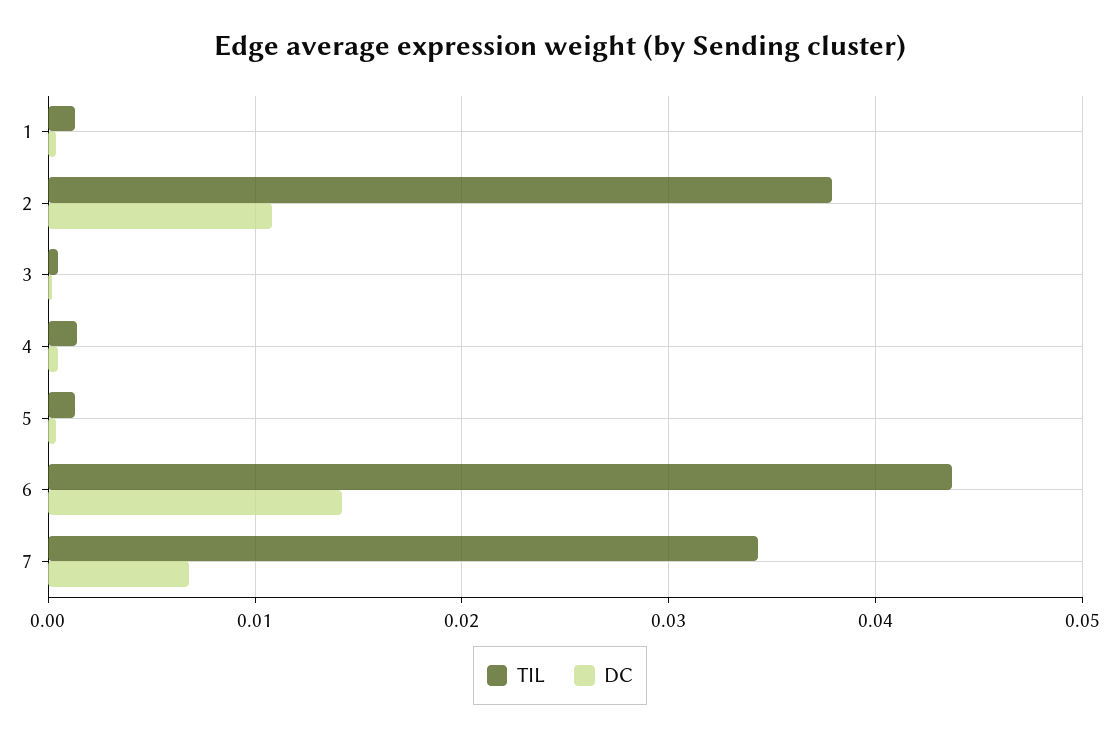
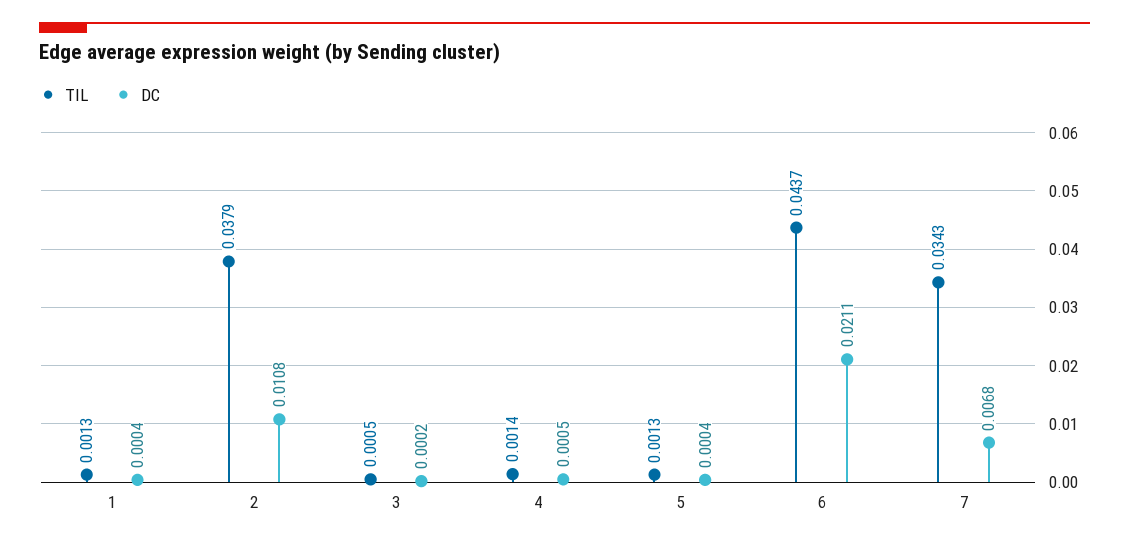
  {
    "TIL": {
      "1": 0.0013,
      "2": 0.0379,
      "3": 0.0005,
      "4": 0.0014,
      "5": 0.0013,
      "6": 0.0437,
      "7": 0.0343
    },
    "DC": {
      "1": 0.0004,
      "2": 0.0108,
      "3": 0.0002,
      "4": 0.0005,
      "5": 0.0004,
-     "6": 0.014,
+     "6": 0.0211,
      "7": 0.0068
    }
  }

